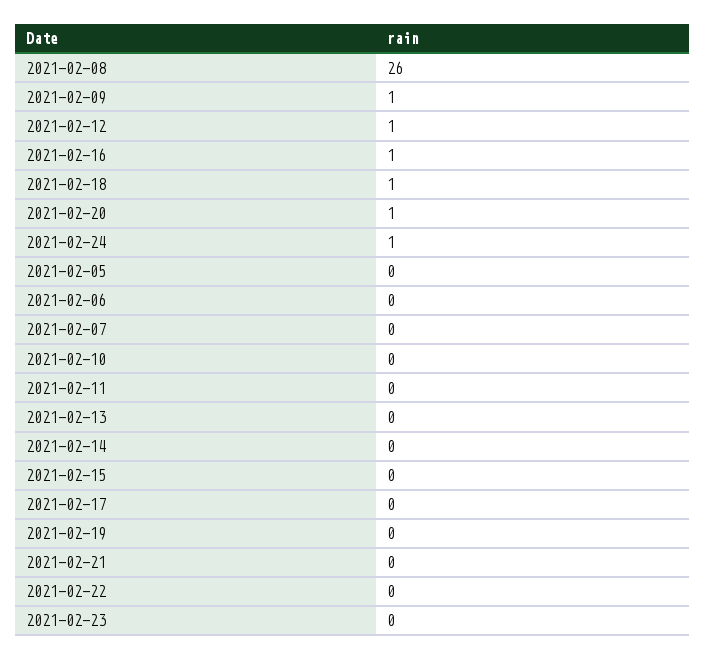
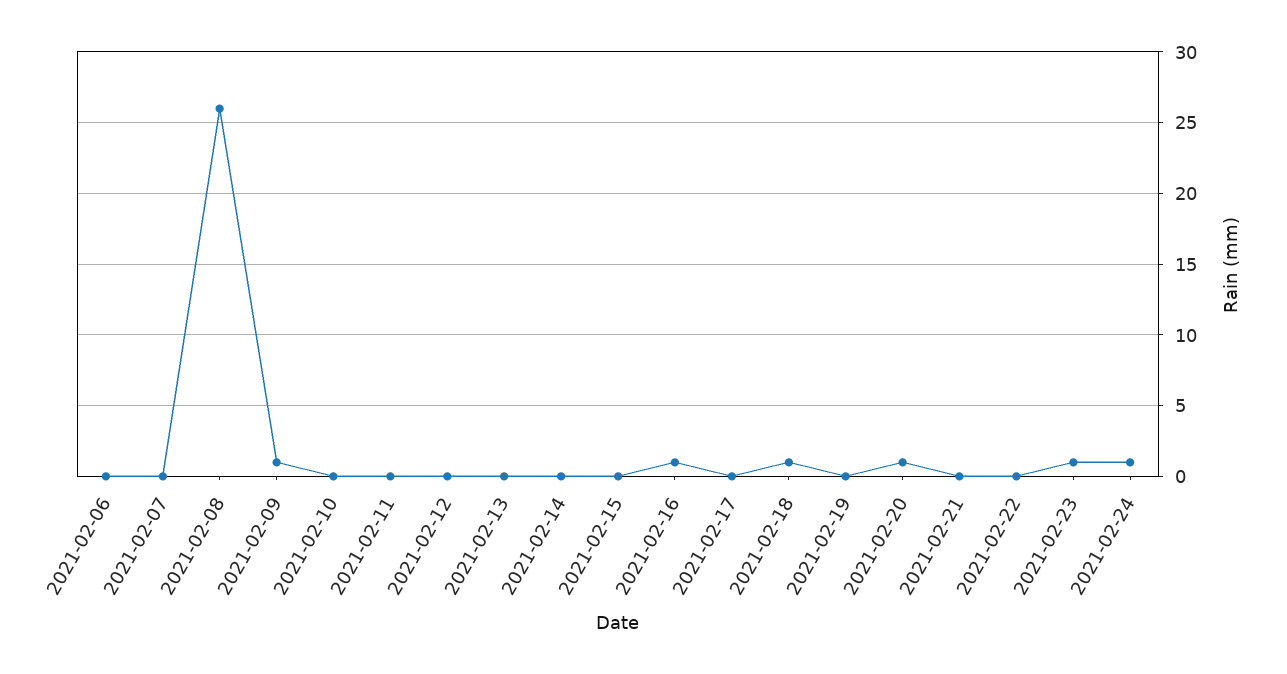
  {
    "2021-02-08": 26,
    "2021-02-09": 1,
-   "2021-02-12": 1,
+   "2021-02-12": 0,
    "2021-02-16": 1,
    "2021-02-18": 1,
    "2021-02-20": 1,
    "2021-02-24": 1,
-   "2021-02-05": 0,
    "2021-02-06": 0,
    "2021-02-07": 0,
    "2021-02-10": 0,
    "2021-02-11": 0,
    "2021-02-13": 0,
    "2021-02-14": 0,
    "2021-02-15": 0,
    "2021-02-17": 0,
    "2021-02-19": 0,
    "2021-02-21": 0,
    "2021-02-22": 0,
-   "2021-02-23": 0
+   "2021-02-23": 1
  }

